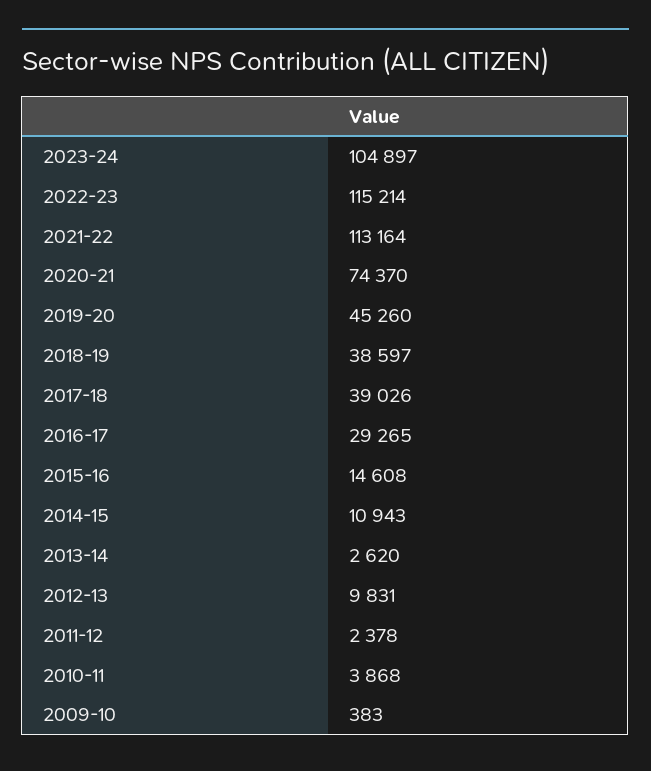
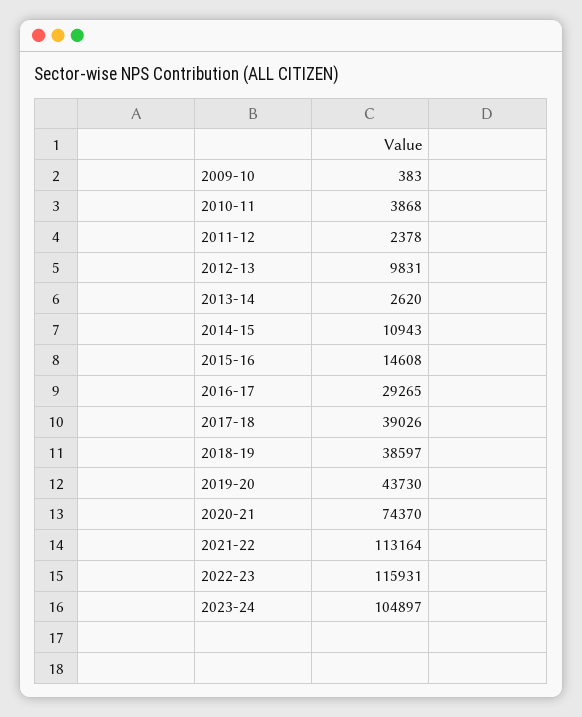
  {
    "2023-24": 104897,
-   "2022-23": 115214,
+   "2022-23": 115931,
    "2021-22": 113164,
    "2020-21": 74370,
-   "2019-20": 45260,
+   "2019-20": 43730,
    "2018-19": 38597,
    "2017-18": 39026,
    "2016-17": 29265,
    "2015-16": 14608,
    "2014-15": 10943,
    "2013-14": 2620,
    "2012-13": 9831,
    "2011-12": 2378,
    "2010-11": 3868,
    "2009-10": 383
  }

